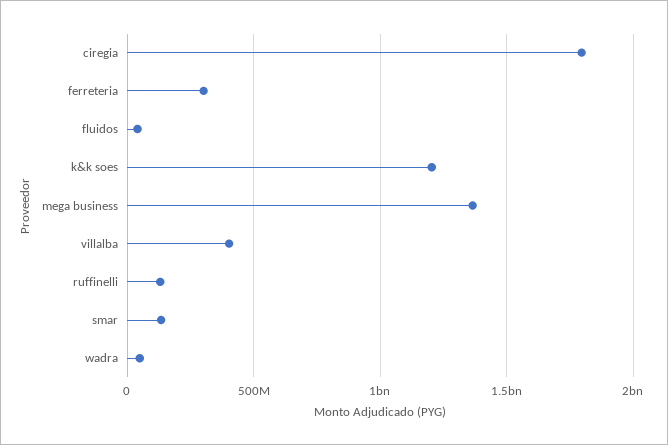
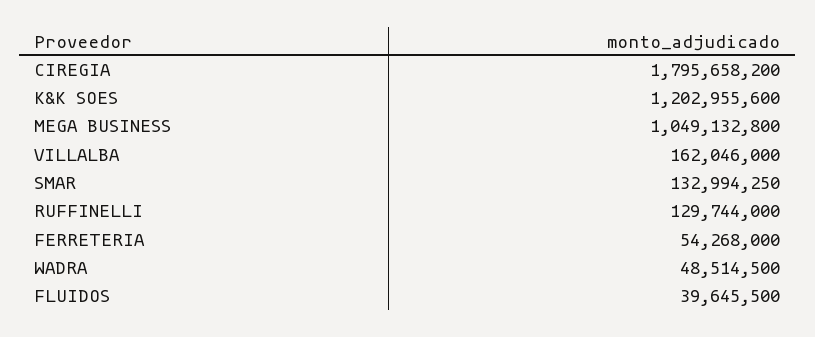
  {
    "ciregia": 1795658200,
-   "ferreteria": 300000000,
+   "ferreteria": 54268000,
    "fluidos": 39645500,
    "k&k soes": 1202955600,
-   "mega business": 1350000000,
+   "mega business": 1049132800,
-   "villalba": 400000000,
+   "villalba": 162046000,
    "ruffinelli": 129744000,
    "smar": 132994250,
    "wadra": 48514500
  }

